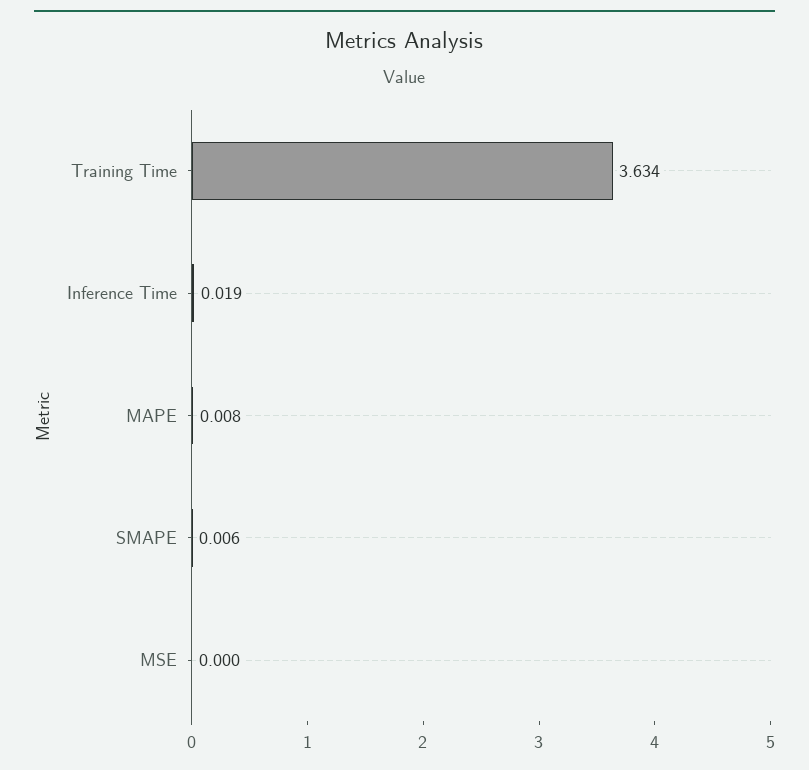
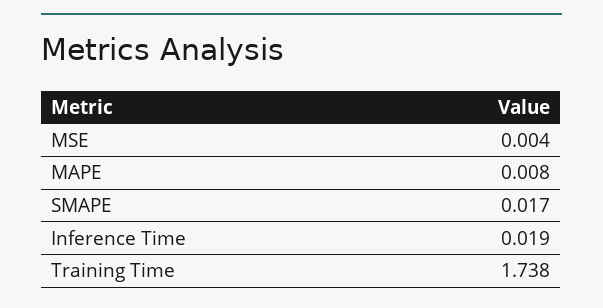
  {
-   "Training Time": 3.634,
+   "Training Time": 1.738,
    "Inference Time": 0.019,
    "MAPE": 0.008,
-   "SMAPE": 0.006,
+   "SMAPE": 0.017,
-   "MSE": 0
+   "MSE": 0.004
  }

